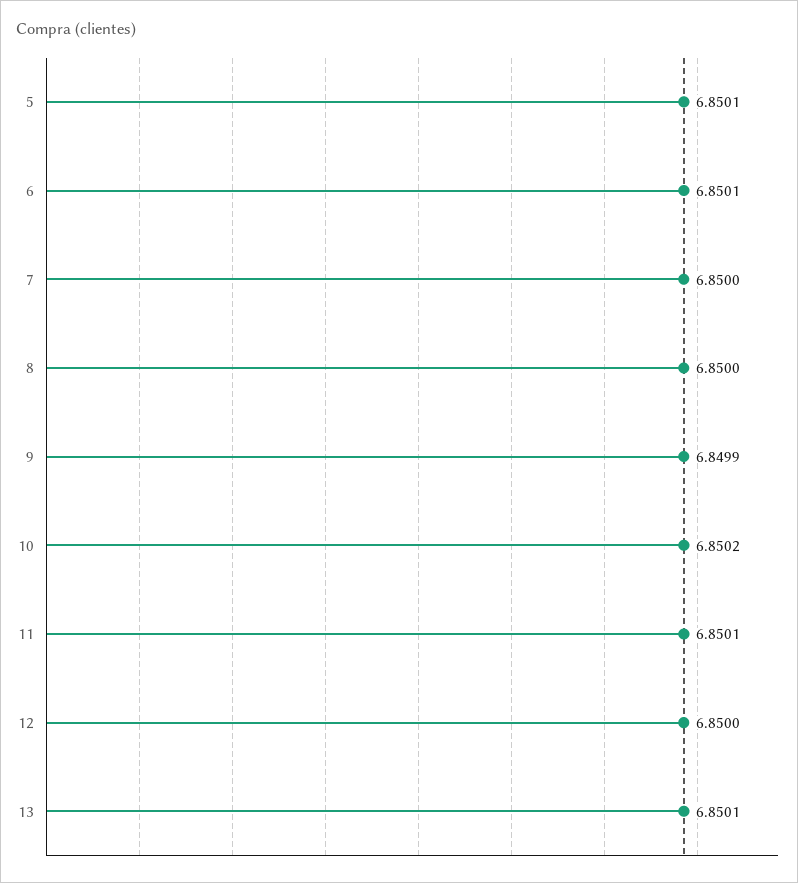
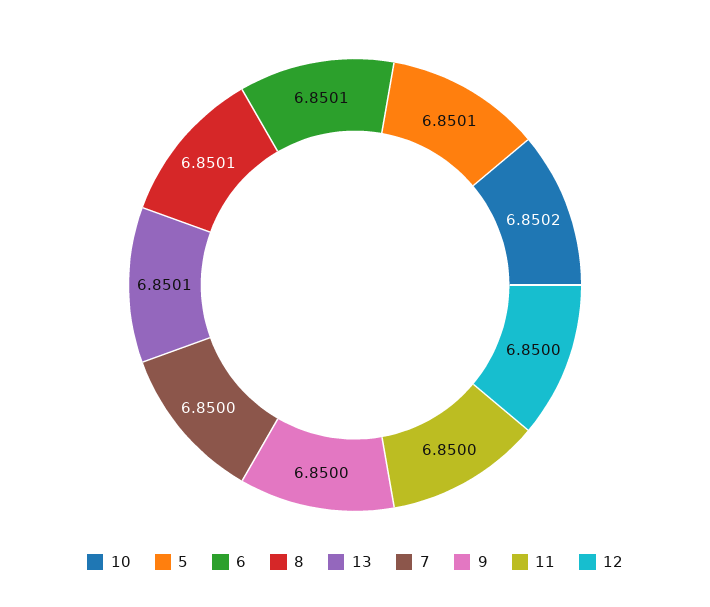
  {
    "5": 6.8501,
    "6": 6.8501,
    "7": 6.85,
-   "8": 6.85,
+   "8": 6.8501,
-   "9": 6.8499,
+   "9": 6.85,
    "10": 6.8502,
-   "11": 6.8501,
+   "11": 6.85,
    "12": 6.85,
    "13": 6.8501
  }

